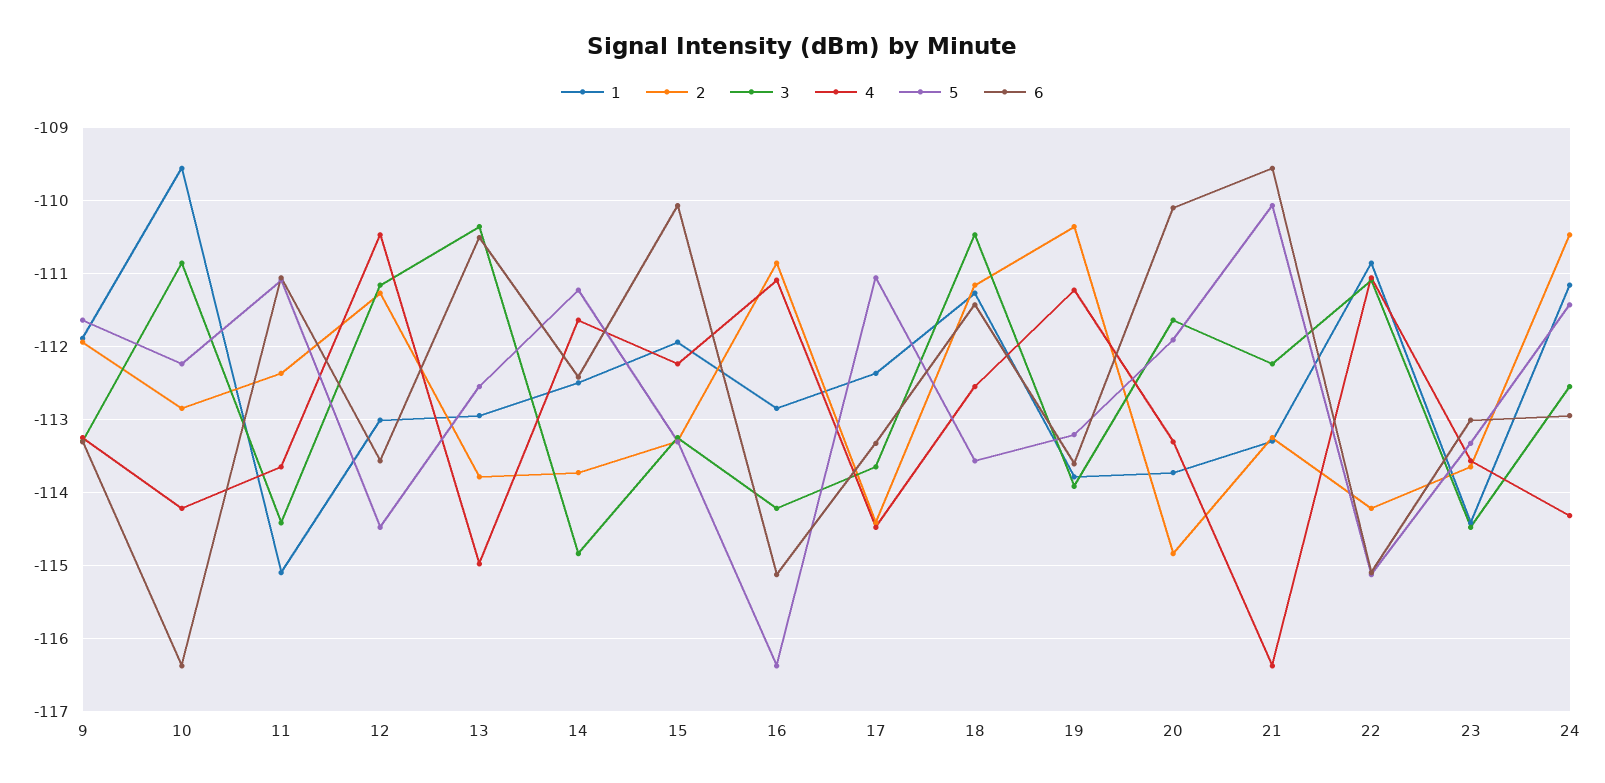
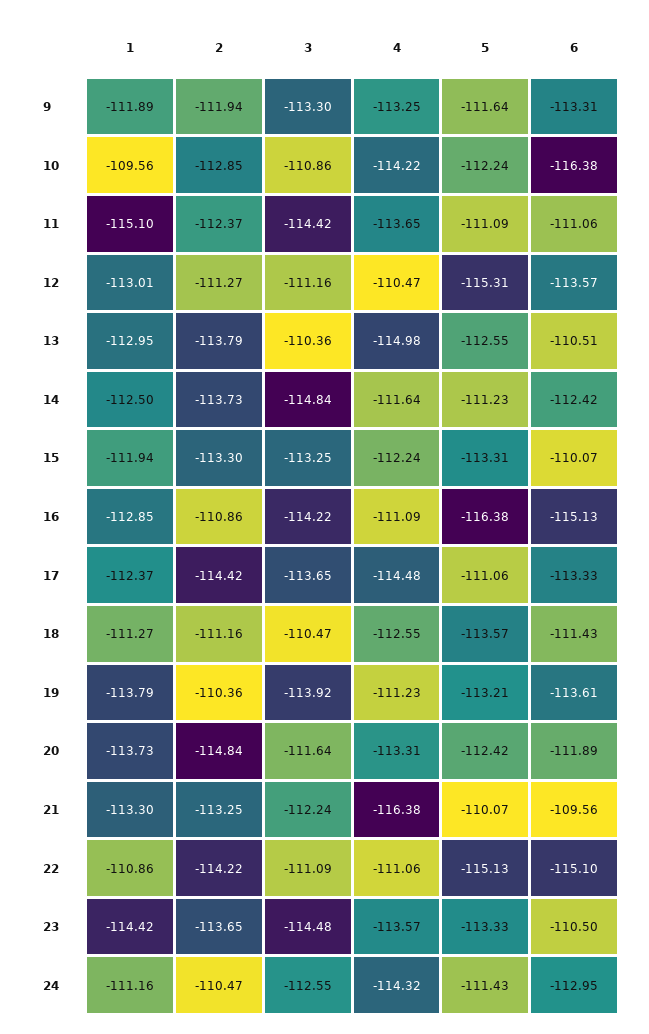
  {
    "1": {
      "9": -111.89,
      "10": -109.56,
      "11": -115.1,
      "12": -113.01,
      "13": -112.95,
      "14": -112.5,
      "15": -111.94,
      "16": -112.85,
      "17": -112.37,
      "18": -111.27,
      "19": -113.79,
      "20": -113.73,
      "21": -113.3,
      "22": -110.86,
      "23": -114.42,
      "24": -111.16
    },
    "2": {
      "9": -111.94,
      "10": -112.85,
      "11": -112.37,
      "12": -111.27,
      "13": -113.79,
      "14": -113.73,
      "15": -113.3,
      "16": -110.86,
      "17": -114.42,
      "18": -111.16,
      "19": -110.36,
      "20": -114.84,
      "21": -113.25,
      "22": -114.22,
      "23": -113.65,
      "24": -110.47
    },
    "3": {
      "9": -113.3,
      "10": -110.86,
      "11": -114.42,
      "12": -111.16,
      "13": -110.36,
      "14": -114.84,
      "15": -113.25,
      "16": -114.22,
      "17": -113.65,
      "18": -110.47,
      "19": -113.92,
      "20": -111.64,
      "21": -112.24,
      "22": -111.09,
      "23": -114.48,
      "24": -112.55
    },
    "4": {
      "9": -113.25,
      "10": -114.22,
      "11": -113.65,
      "12": -110.47,
      "13": -114.98,
      "14": -111.64,
      "15": -112.24,
      "16": -111.09,
      "17": -114.48,
      "18": -112.55,
      "19": -111.23,
      "20": -113.31,
      "21": -116.38,
      "22": -111.06,
      "23": -113.57,
      "24": -114.32
    },
    "5": {
      "9": -111.64,
      "10": -112.24,
      "11": -111.09,
-     "12": -114.5,
+     "12": -115.31,
      "13": -112.55,
      "14": -111.23,
      "15": -113.31,
      "16": -116.38,
      "17": -111.06,
      "18": -113.57,
      "19": -113.21,
-     "20": -111.9,
+     "20": -112.42,
      "21": -110.07,
      "22": -115.13,
      "23": -113.33,
      "24": -111.43
    },
    "6": {
      "9": -113.31,
      "10": -116.38,
      "11": -111.06,
      "12": -113.57,
      "13": -110.51,
      "14": -112.42,
      "15": -110.07,
      "16": -115.13,
      "17": -113.33,
      "18": -111.43,
      "19": -113.61,
-     "20": -110.1,
+     "20": -111.89,
      "21": -109.56,
      "22": -115.1,
-     "23": -113,
+     "23": -110.5,
      "24": -112.95
    }
  }

